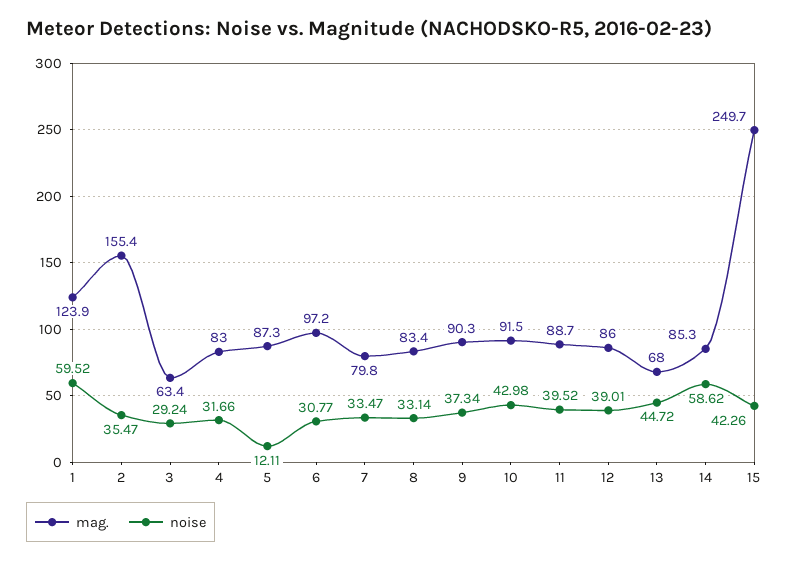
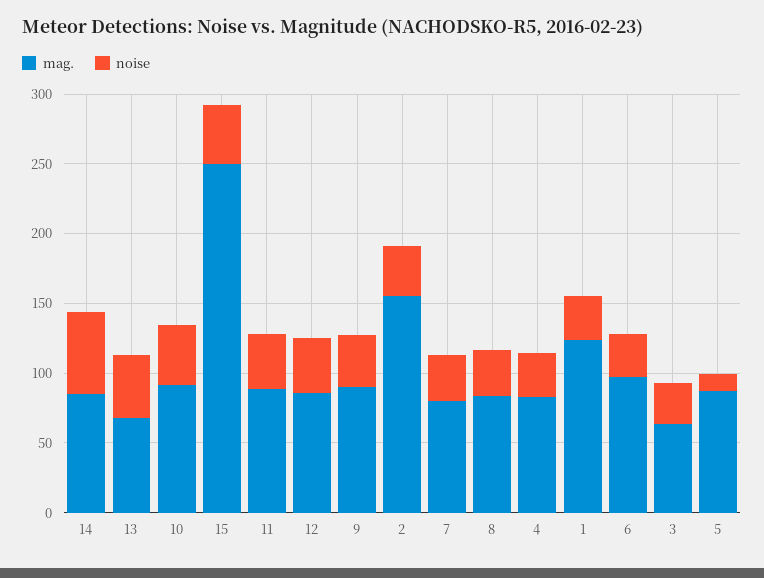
  {
    "mag.": {
      "1": 123.9,
      "2": 155.4,
      "3": 63.4,
      "4": 83,
      "5": 87.3,
      "6": 97.2,
      "7": 79.8,
      "8": 83.4,
      "9": 90.3,
      "10": 91.5,
      "11": 88.7,
      "12": 86,
      "13": 68,
      "14": 85.3,
      "15": 249.7
    },
    "noise": {
-     "1": 59.52,
+     "1": 30,
      "2": 35.47,
      "3": 29.24,
      "4": 31.66,
      "5": 12.11,
      "6": 30.77,
      "7": 33.47,
      "8": 33.14,
      "9": 37.34,
      "10": 42.98,
      "11": 39.52,
      "12": 39.01,
      "13": 44.72,
      "14": 58.62,
      "15": 42.26
    }
  }

